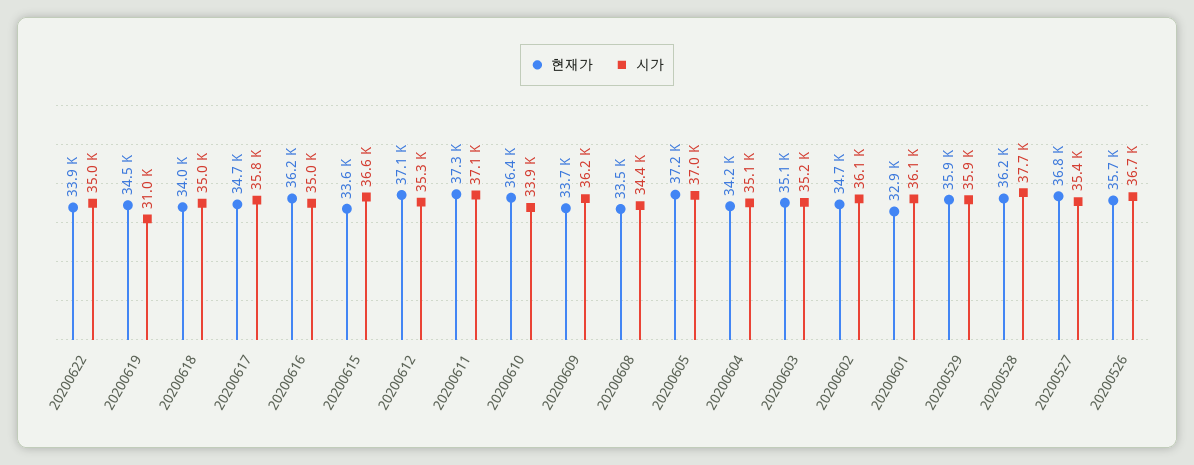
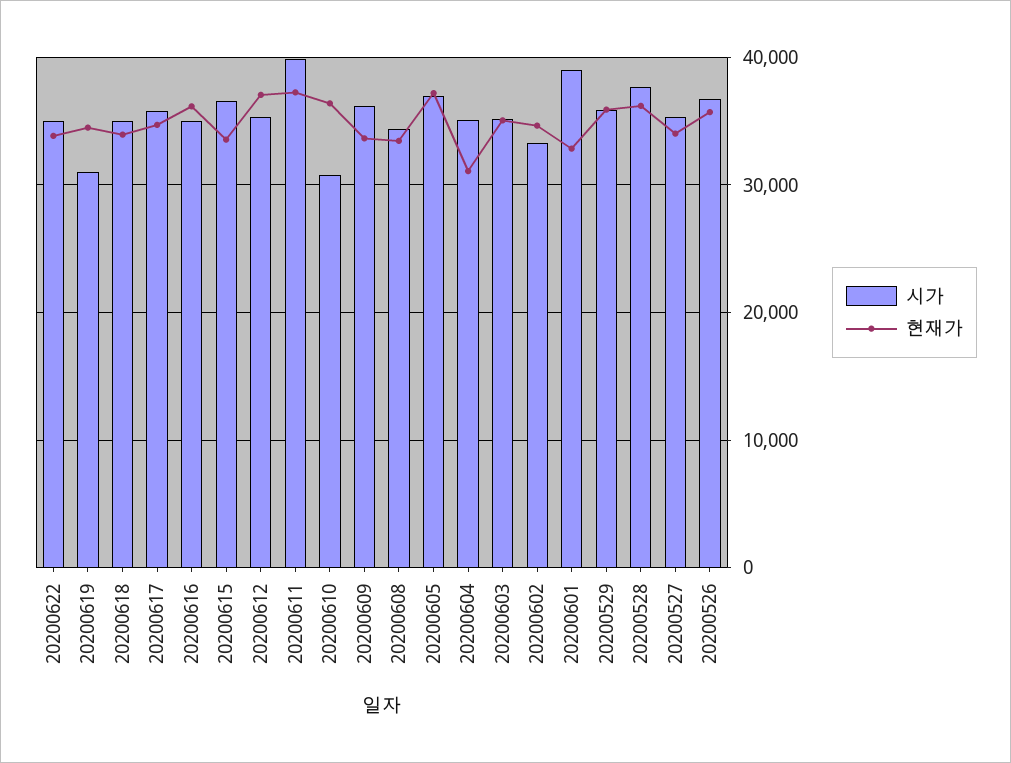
  {
    "현재가": {
      "20200622": 33900,
      "20200619": 34500,
      "20200618": 34000,
      "20200617": 34700,
      "20200616": 36200,
      "20200615": 33600,
      "20200612": 37100,
      "20200611": 37300,
      "20200610": 36400,
      "20200609": 33700,
      "20200608": 33500,
      "20200605": 37200,
-     "20200604": 34200,
+     "20200604": 31000,
      "20200603": 35100,
      "20200602": 34700,
      "20200601": 32900,
      "20200529": 35900,
      "20200528": 36200,
-     "20200527": 36800,
+     "20200527": 34000,
      "20200526": 35700
    },
    "시가": {
      "20200622": 35000,
      "20200619": 31000,
      "20200618": 35000,
      "20200617": 35800,
      "20200616": 35000,
      "20200615": 36600,
      "20200612": 35300,
-     "20200611": 37100,
+     "20200611": 40000,
-     "20200610": 33900,
+     "20200610": 31000,
      "20200609": 36200,
      "20200608": 34400,
      "20200605": 37000,
      "20200604": 35100,
      "20200603": 35200,
-     "20200602": 36100,
+     "20200602": 33000,
-     "20200601": 36100,
+     "20200601": 39000,
      "20200529": 35900,
      "20200528": 37700,
      "20200527": 35400,
      "20200526": 36700
    }
  }

